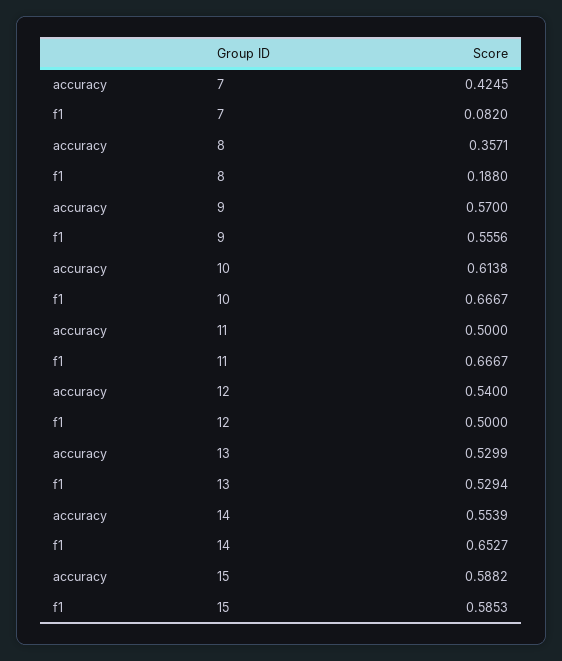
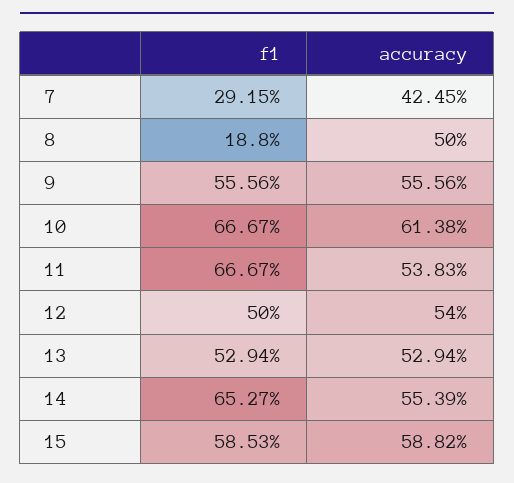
  {
    "accuracy": {
      "7": 0.4245,
-     "8": 0.3571,
+     "8": 0.5,
-     "9": 0.57,
+     "9": 0.5556,
      "10": 0.6138,
-     "11": 0.5,
+     "11": 0.5383,
      "12": 0.54,
-     "13": 0.5299,
+     "13": 0.5294,
      "14": 0.5539,
      "15": 0.5882
    },
    "f1": {
-     "7": 0.082,
+     "7": 0.2915,
      "8": 0.188,
      "9": 0.5556,
      "10": 0.6667,
      "11": 0.6667,
      "12": 0.5,
      "13": 0.5294,
      "14": 0.6527,
      "15": 0.5853
    }
  }

